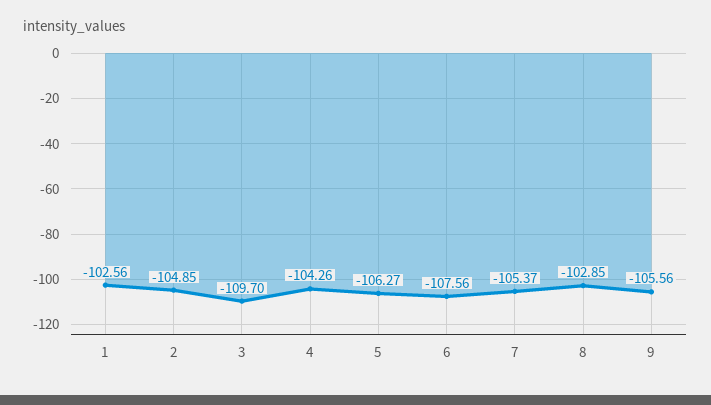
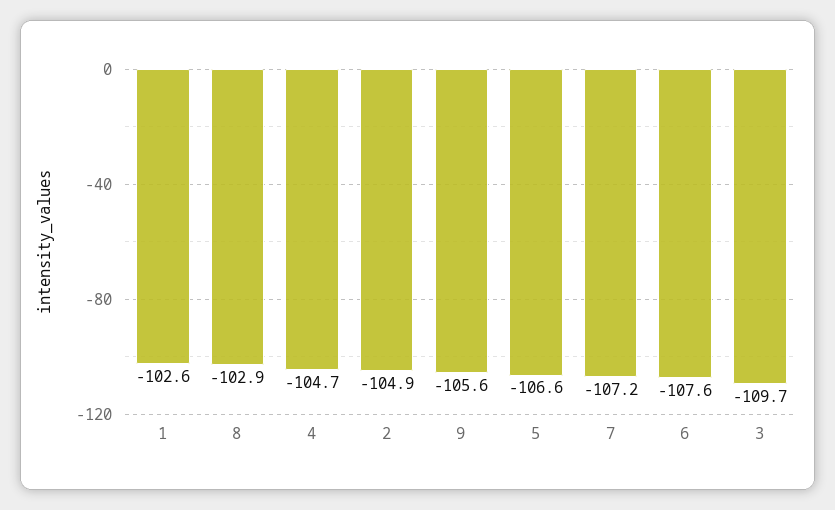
  {
    "1": -102.56,
    "2": -104.85,
    "3": -109.7,
-   "4": -104.26,
+   "4": -104.7,
-   "5": -106.27,
+   "5": -106.6,
    "6": -107.56,
-   "7": -105.37,
+   "7": -107.2,
    "8": -102.85,
    "9": -105.56
  }

